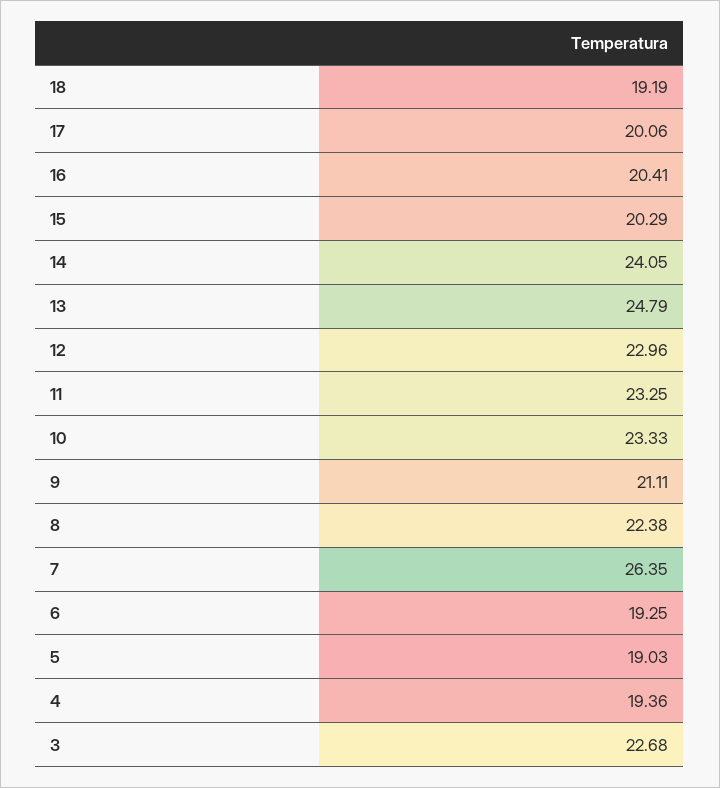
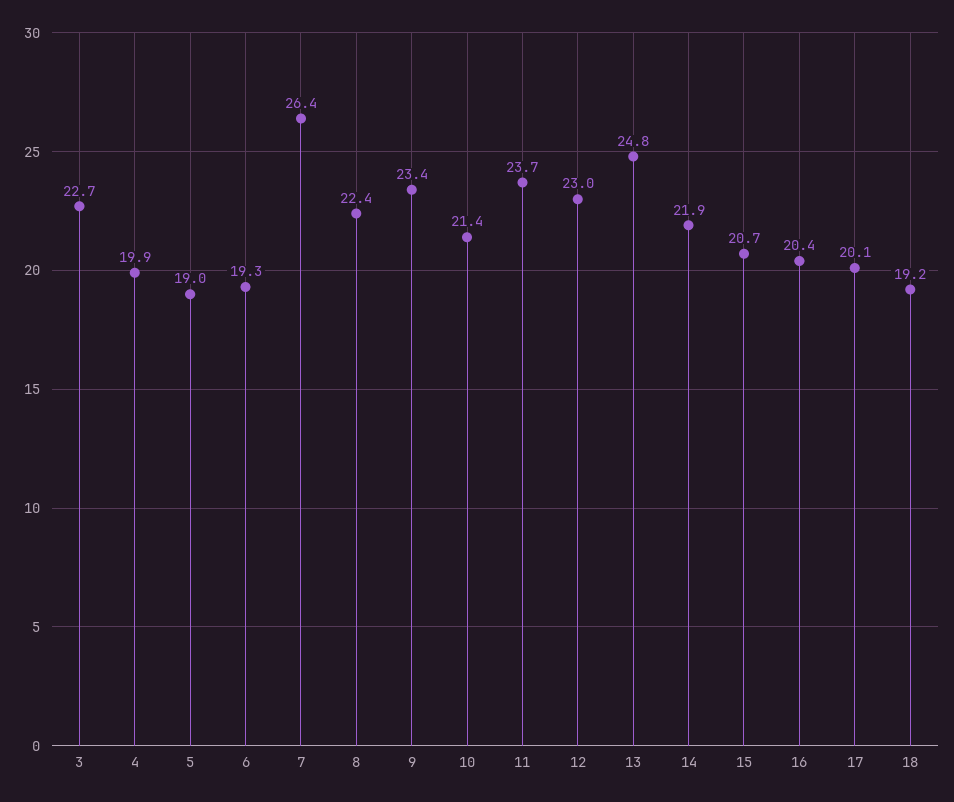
  {
    "18": 19.19,
    "17": 20.06,
    "16": 20.41,
-   "15": 20.29,
+   "15": 20.7,
-   "14": 24.05,
+   "14": 21.9,
    "13": 24.79,
    "12": 22.96,
-   "11": 23.25,
+   "11": 23.7,
-   "10": 23.33,
+   "10": 21.4,
-   "9": 21.11,
+   "9": 23.4,
    "8": 22.38,
    "7": 26.35,
    "6": 19.25,
    "5": 19.03,
-   "4": 19.36,
+   "4": 19.9,
    "3": 22.68
  }

